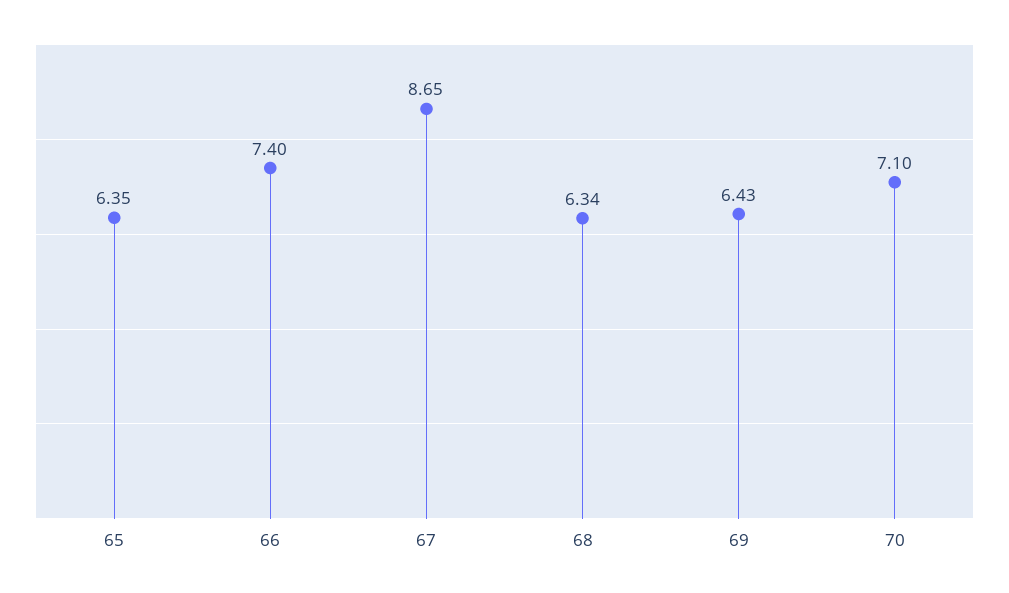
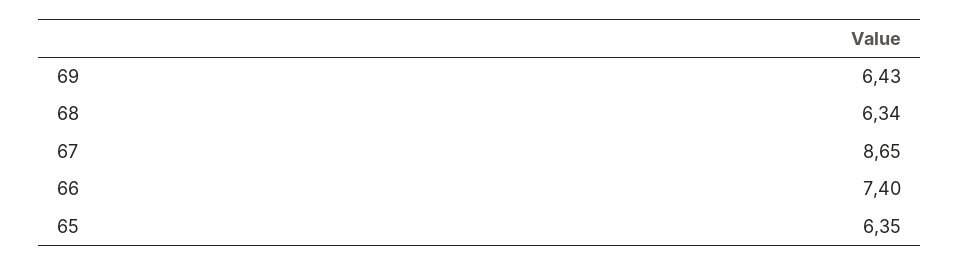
  {
    "65": 6.35,
    "66": 7.4,
    "67": 8.65,
    "68": 6.34,
-   "69": 6.43,
+   "69": 6.43
-   "70": 7.1
  }

